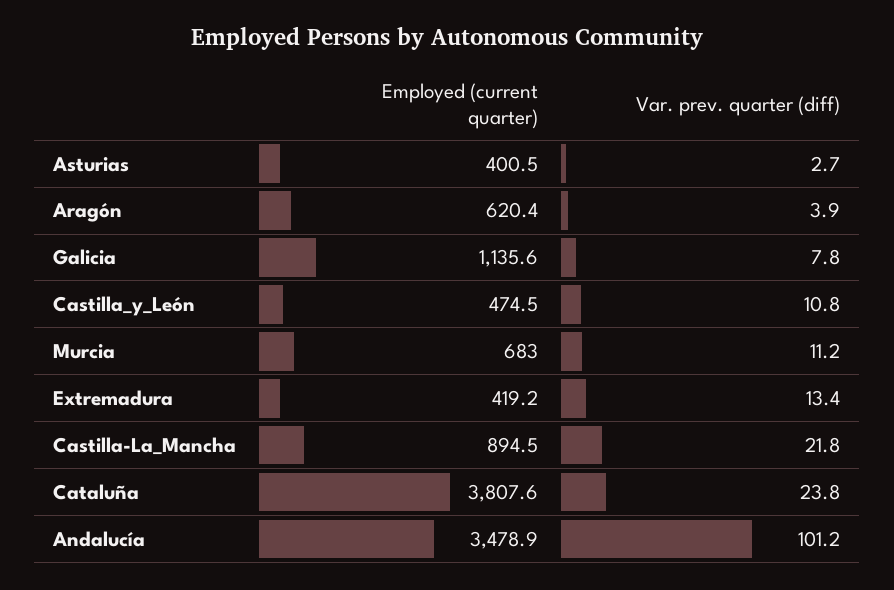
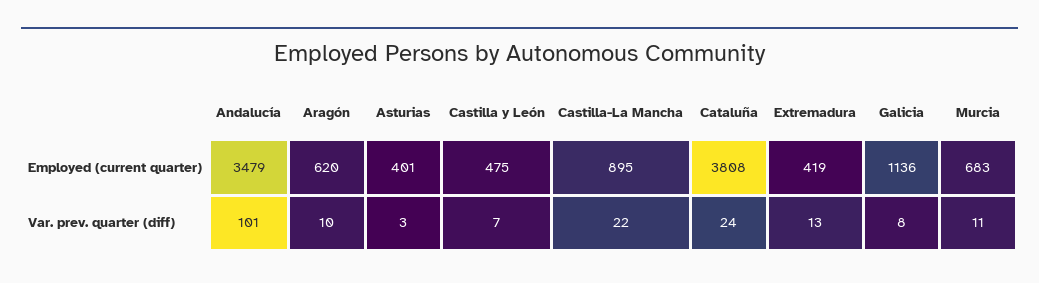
  {
    "Employed (current quarter)": {
      "Asturias": 400.5,
      "Aragón": 620.4,
      "Galicia": 1135.6,
      "Castilla_y_León": 474.5,
      "Murcia": 683,
      "Extremadura": 419.2,
      "Castilla-La_Mancha": 894.5,
      "Cataluña": 3807.6,
      "Andalucía": 3478.9
    },
    "Var. prev. quarter (diff)": {
      "Asturias": 2.7,
-     "Aragón": 3.9,
+     "Aragón": 10,
      "Galicia": 7.8,
-     "Castilla_y_León": 10.8,
+     "Castilla_y_León": 7,
      "Murcia": 11.2,
      "Extremadura": 13.4,
      "Castilla-La_Mancha": 21.8,
      "Cataluña": 23.8,
      "Andalucía": 101.2
    }
  }

